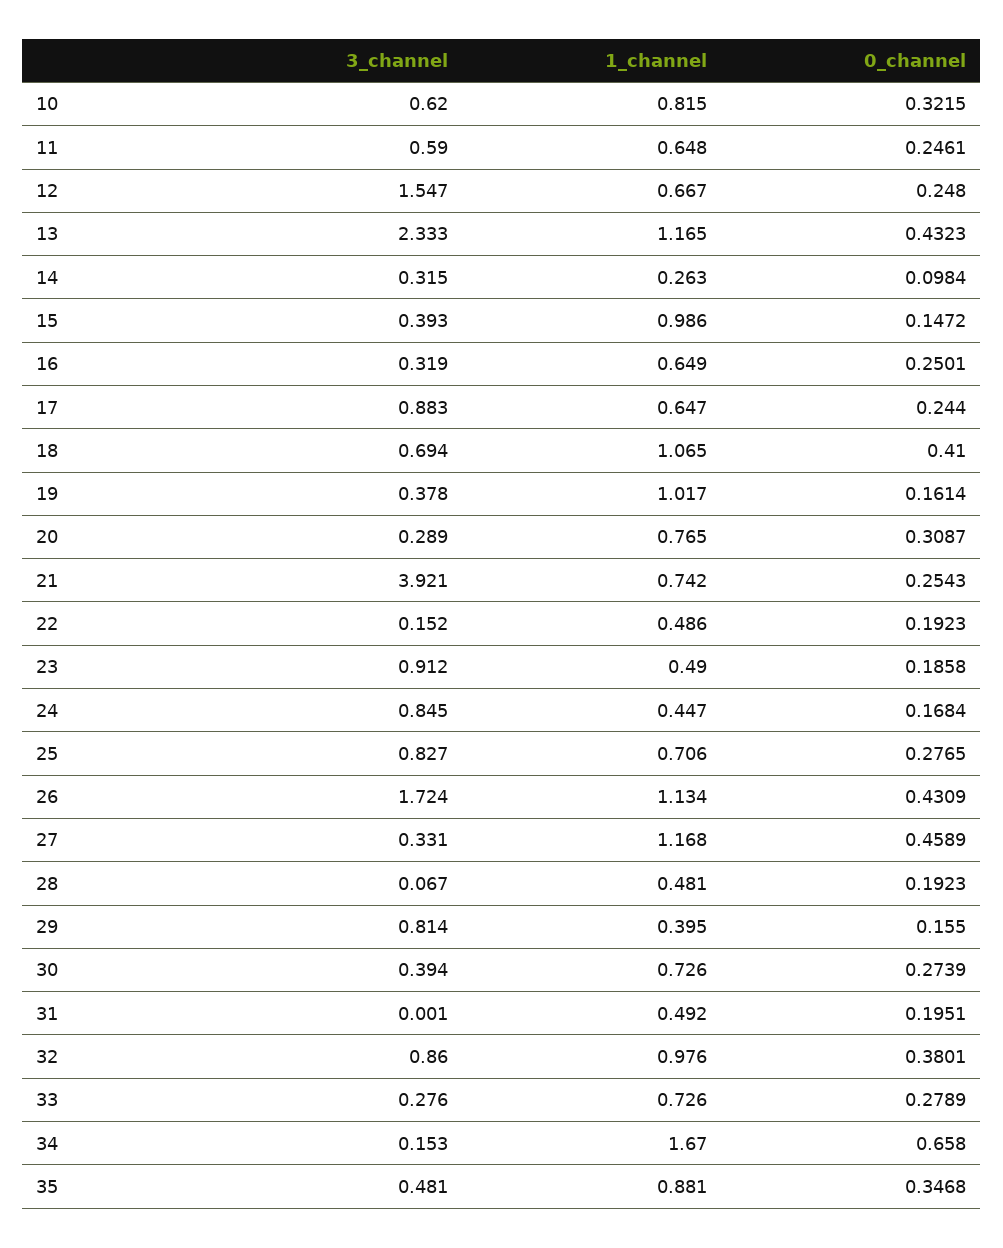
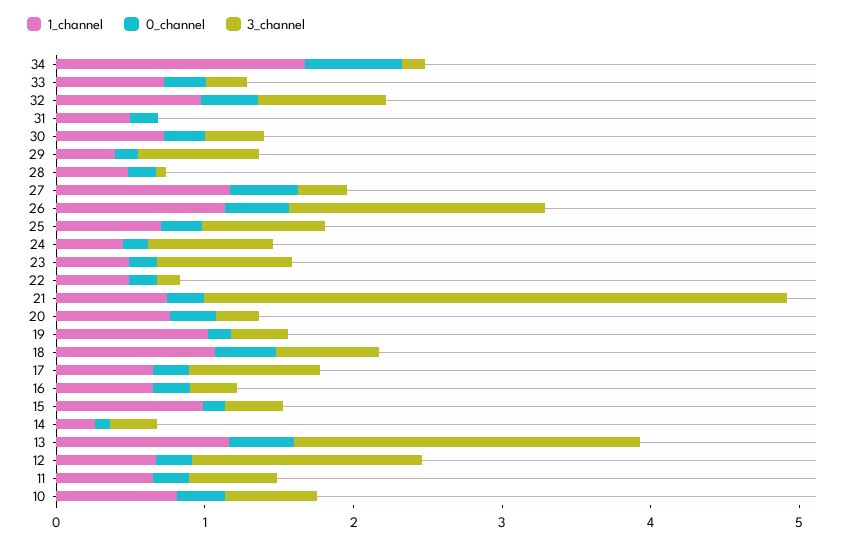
  {
    "3_channel": {
      "10": 0.62,
      "11": 0.59,
      "12": 1.547,
      "13": 2.333,
      "14": 0.315,
      "15": 0.393,
      "16": 0.319,
      "17": 0.883,
      "18": 0.694,
      "19": 0.378,
      "20": 0.289,
      "21": 3.921,
      "22": 0.152,
      "23": 0.912,
      "24": 0.845,
      "25": 0.827,
      "26": 1.724,
      "27": 0.331,
      "28": 0.067,
      "29": 0.814,
      "30": 0.394,
      "31": 0.001,
      "32": 0.86,
      "33": 0.276,
-     "34": 0.153,
+     "34": 0.153
-     "35": 0.481
    },
    "1_channel": {
      "10": 0.815,
      "11": 0.648,
      "12": 0.667,
      "13": 1.165,
      "14": 0.263,
      "15": 0.986,
      "16": 0.649,
      "17": 0.647,
      "18": 1.065,
      "19": 1.017,
      "20": 0.765,
      "21": 0.742,
      "22": 0.486,
      "23": 0.49,
      "24": 0.447,
      "25": 0.706,
      "26": 1.134,
      "27": 1.168,
      "28": 0.481,
      "29": 0.395,
      "30": 0.726,
      "31": 0.492,
      "32": 0.976,
      "33": 0.726,
-     "34": 1.67,
+     "34": 1.67
-     "35": 0.881
    },
    "0_channel": {
      "10": 0.3215,
      "11": 0.2461,
      "12": 0.248,
      "13": 0.4323,
      "14": 0.0984,
      "15": 0.1472,
      "16": 0.2501,
      "17": 0.244,
      "18": 0.41,
      "19": 0.1614,
      "20": 0.3087,
      "21": 0.2543,
      "22": 0.1923,
      "23": 0.1858,
      "24": 0.1684,
      "25": 0.2765,
      "26": 0.4309,
      "27": 0.4589,
      "28": 0.1923,
      "29": 0.155,
      "30": 0.2739,
      "31": 0.1951,
      "32": 0.3801,
      "33": 0.2789,
-     "34": 0.658,
+     "34": 0.658
-     "35": 0.3468
    }
  }

